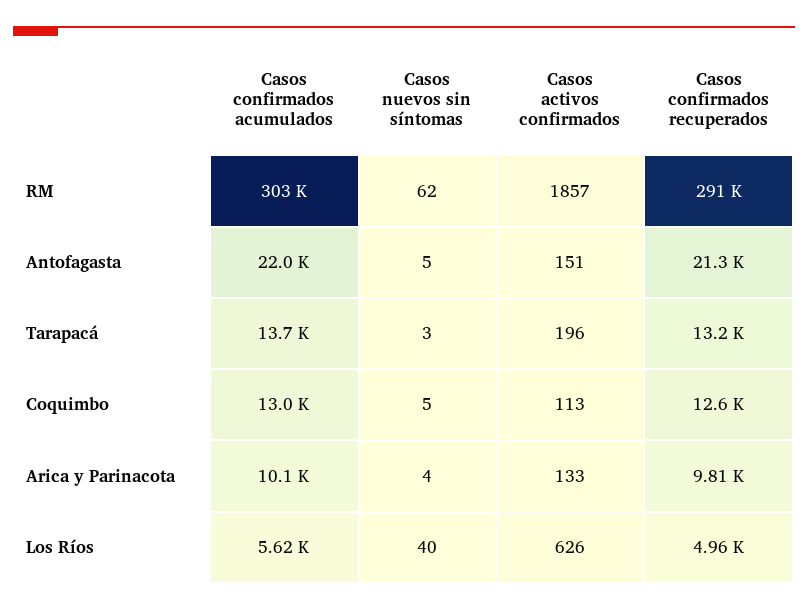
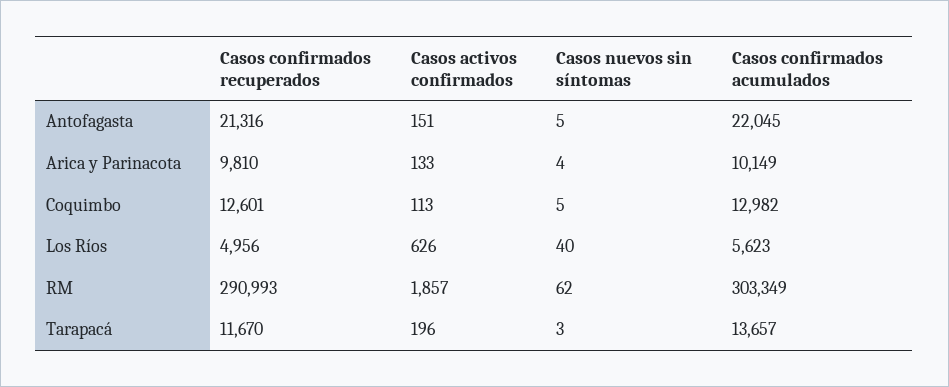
  {
    "Casos confirmados acumulados": {
      "RM": 303349,
      "Antofagasta": 22045,
      "Tarapacá": 13657,
      "Coquimbo": 12982,
      "Arica y Parinacota": 10149,
      "Los Ríos": 5623
    },
    "Casos nuevos sin síntomas": {
      "RM": 62,
      "Antofagasta": 5,
      "Tarapacá": 3,
      "Coquimbo": 5,
      "Arica y Parinacota": 4,
      "Los Ríos": 40
    },
    "Casos activos confirmados": {
      "RM": 1857,
      "Antofagasta": 151,
      "Tarapacá": 196,
      "Coquimbo": 113,
      "Arica y Parinacota": 133,
      "Los Ríos": 626
    },
    "Casos confirmados recuperados": {
      "RM": 290993,
      "Antofagasta": 21316,
-     "Tarapacá": 13200,
+     "Tarapacá": 11670,
      "Coquimbo": 12601,
      "Arica y Parinacota": 9810,
      "Los Ríos": 4956
    }
  }

